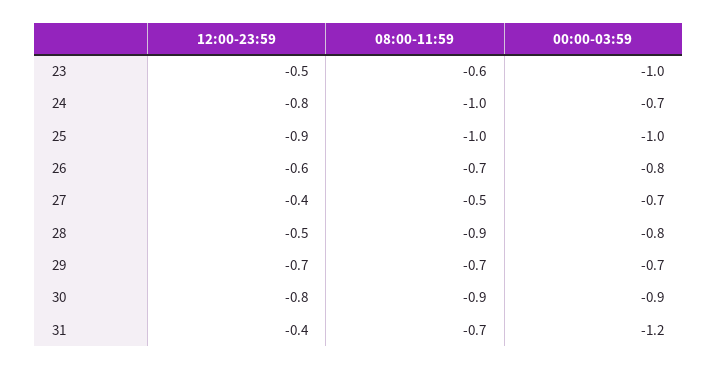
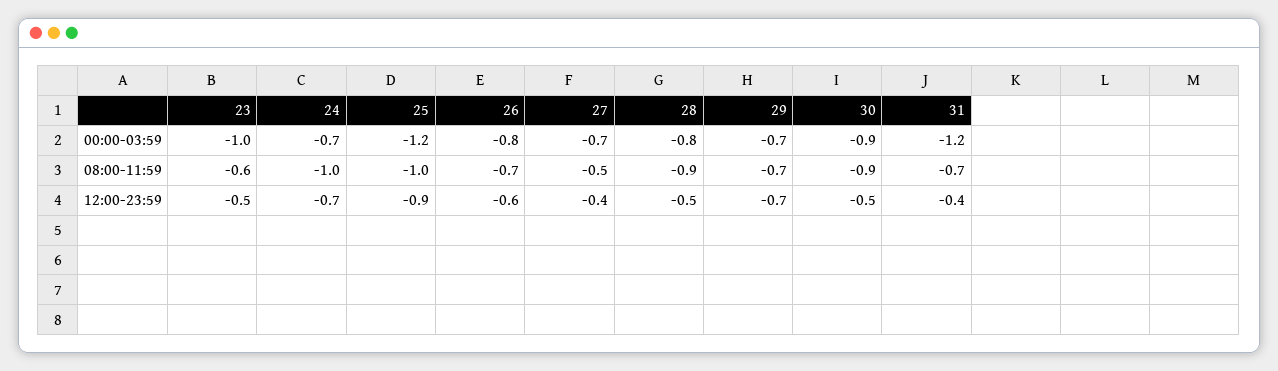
  {
    "12:00-23:59": {
      "23": -0.5,
-     "24": -0.8,
+     "24": -0.7,
      "25": -0.9,
      "26": -0.6,
      "27": -0.4,
      "28": -0.5,
      "29": -0.7,
-     "30": -0.8,
+     "30": -0.5,
      "31": -0.4
    },
    "08:00-11:59": {
      "23": -0.6,
      "24": -1,
      "25": -1,
      "26": -0.7,
      "27": -0.5,
      "28": -0.9,
      "29": -0.7,
      "30": -0.9,
      "31": -0.7
    },
    "00:00-03:59": {
      "23": -1,
      "24": -0.7,
-     "25": -1,
+     "25": -1.2,
      "26": -0.8,
      "27": -0.7,
      "28": -0.8,
      "29": -0.7,
      "30": -0.9,
      "31": -1.2
    }
  }

